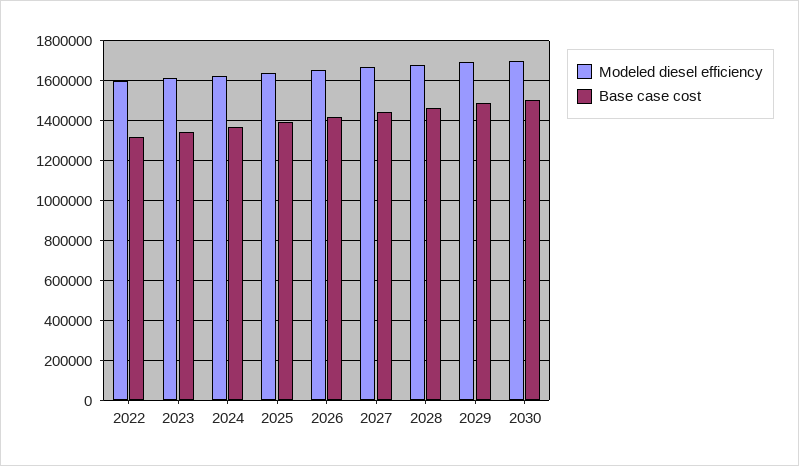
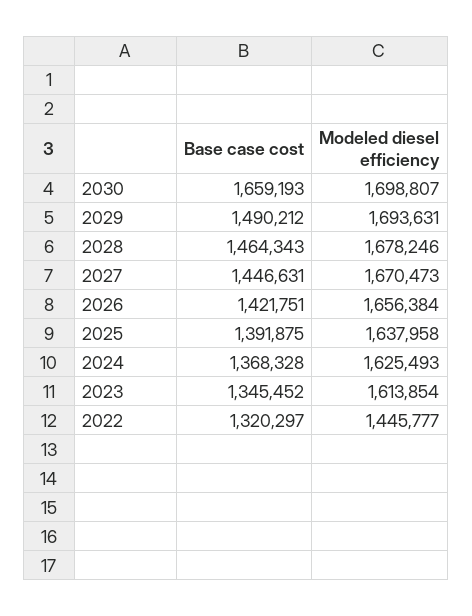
  {
    "Modeled diesel efficiency": {
-     "2022": 1600000,
+     "2022": 1445777,
      "2023": 1613854,
      "2024": 1625493,
      "2025": 1637958,
      "2026": 1656384,
      "2027": 1670473,
      "2028": 1678246,
      "2029": 1693631,
      "2030": 1698807
    },
    "Base case cost": {
      "2022": 1320297,
      "2023": 1345452,
      "2024": 1368328,
      "2025": 1391875,
      "2026": 1421751,
      "2027": 1446631,
      "2028": 1464343,
      "2029": 1490212,
-     "2030": 1500000
+     "2030": 1659193
    }
  }

